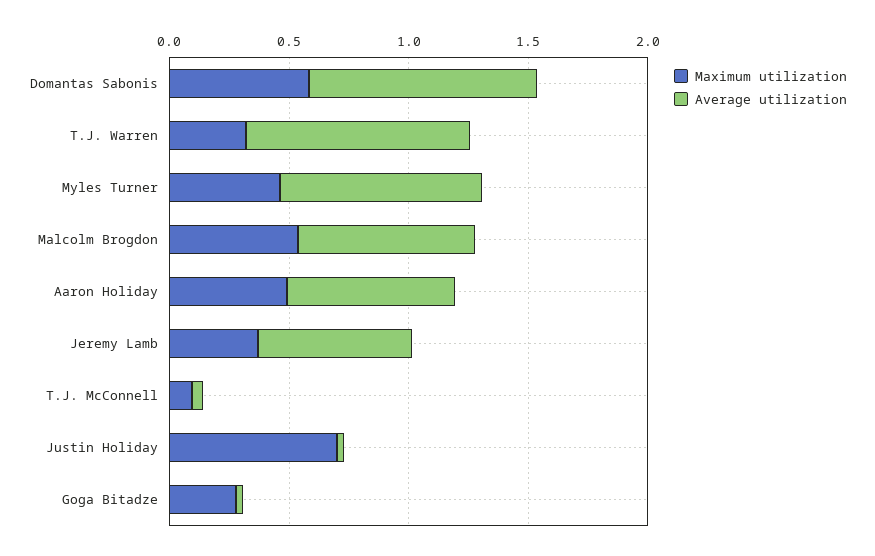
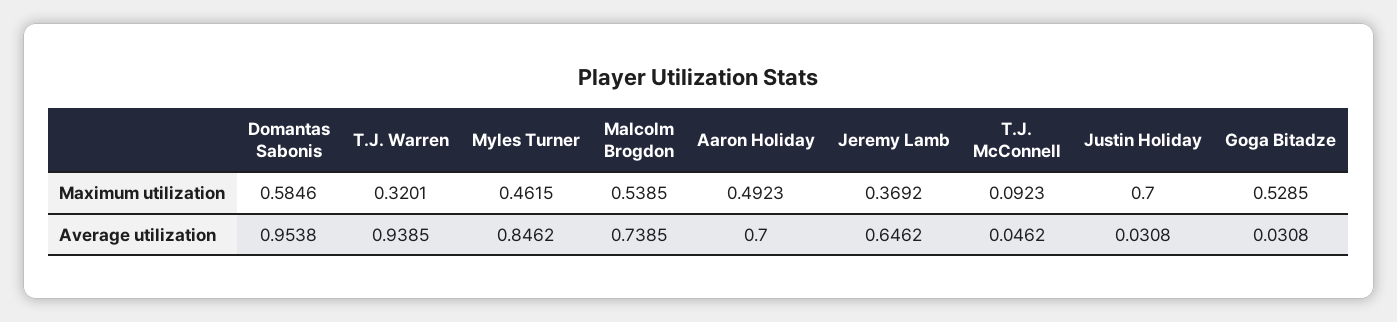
  {
    "Maximum utilization": {
      "Domantas Sabonis": 0.5846,
      "T.J. Warren": 0.3201,
      "Myles Turner": 0.4615,
      "Malcolm Brogdon": 0.5385,
      "Aaron Holiday": 0.4923,
      "Jeremy Lamb": 0.3692,
      "T.J. McConnell": 0.0923,
      "Justin Holiday": 0.7,
-     "Goga Bitadze": 0.3
+     "Goga Bitadze": 0.5285
    },
    "Average utilization": {
      "Domantas Sabonis": 0.9538,
      "T.J. Warren": 0.9385,
      "Myles Turner": 0.8462,
      "Malcolm Brogdon": 0.7385,
      "Aaron Holiday": 0.7,
      "Jeremy Lamb": 0.6462,
      "T.J. McConnell": 0.0462,
      "Justin Holiday": 0.0308,
      "Goga Bitadze": 0.0308
    }
  }

